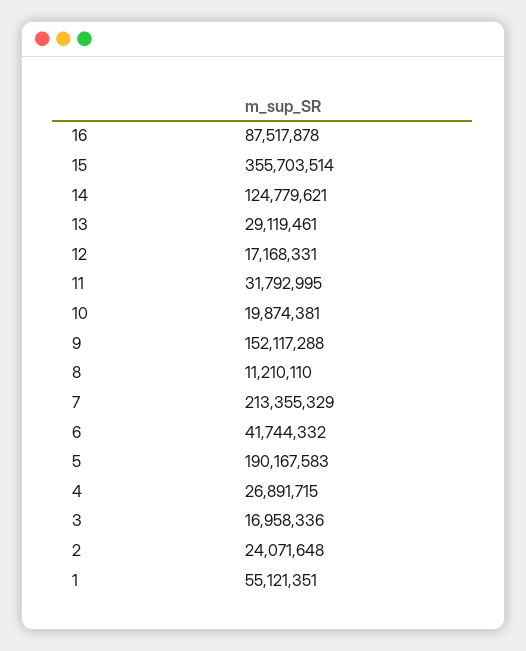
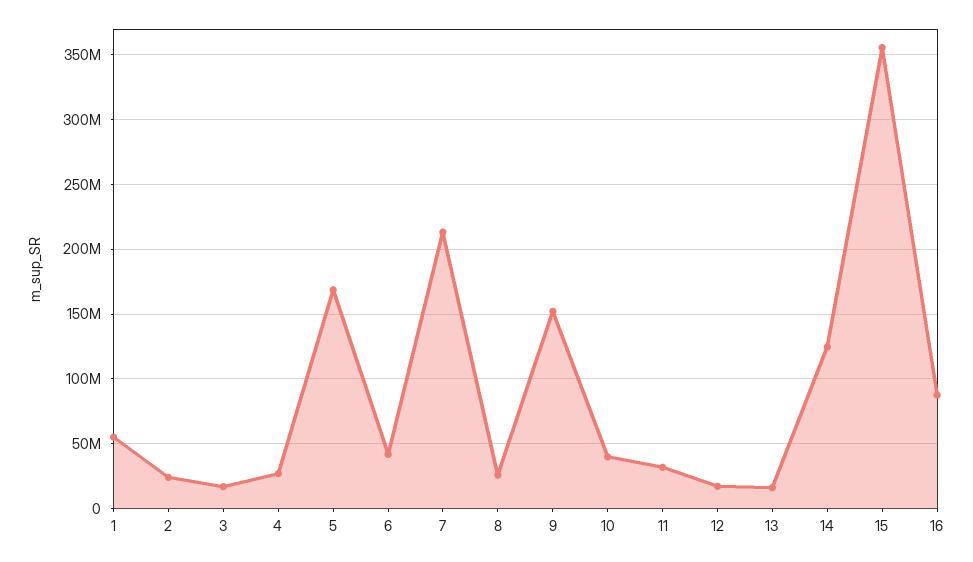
  {
    "16": 87517878,
    "15": 355703514,
    "14": 124779621,
-   "13": 29119461,
+   "13": 15000000,
    "12": 17168331,
    "11": 31792995,
-   "10": 19874381,
+   "10": 40000000,
    "9": 152117288,
-   "8": 11210110,
+   "8": 25000000,
    "7": 213355329,
    "6": 41744332,
-   "5": 190167583,
+   "5": 170000000,
    "4": 26891715,
    "3": 16958336,
    "2": 24071648,
    "1": 55121351
  }

